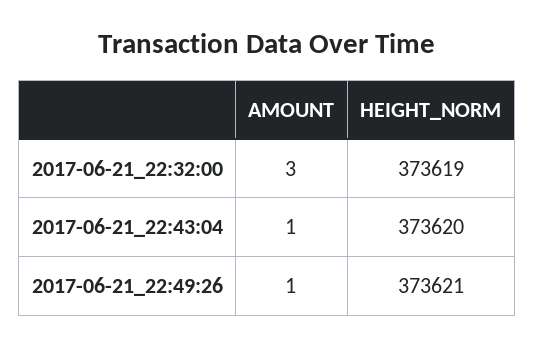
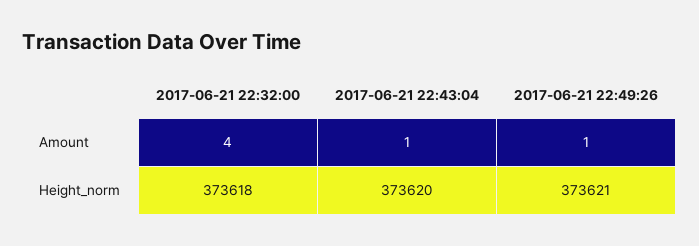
  {
    "AMOUNT": {
-     "2017-06-21_22:32:00": 3,
+     "2017-06-21_22:32:00": 4,
      "2017-06-21_22:43:04": 1,
      "2017-06-21_22:49:26": 1
    },
    "HEIGHT_NORM": {
-     "2017-06-21_22:32:00": 373619,
+     "2017-06-21_22:32:00": 373618,
      "2017-06-21_22:43:04": 373620,
      "2017-06-21_22:49:26": 373621
    }
  }

